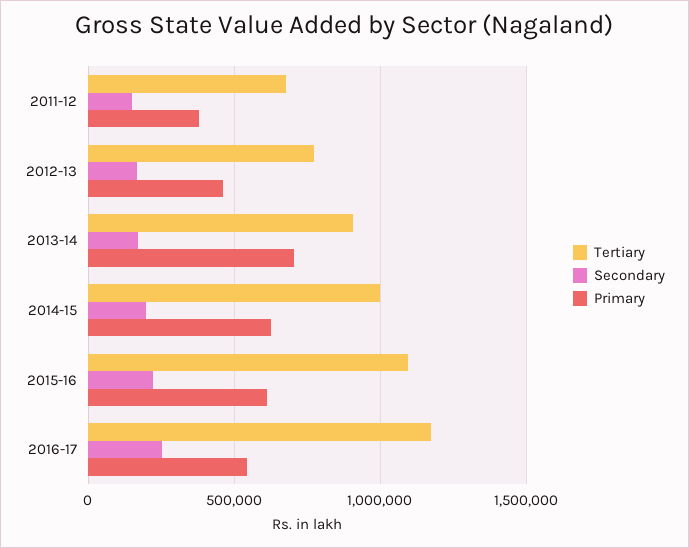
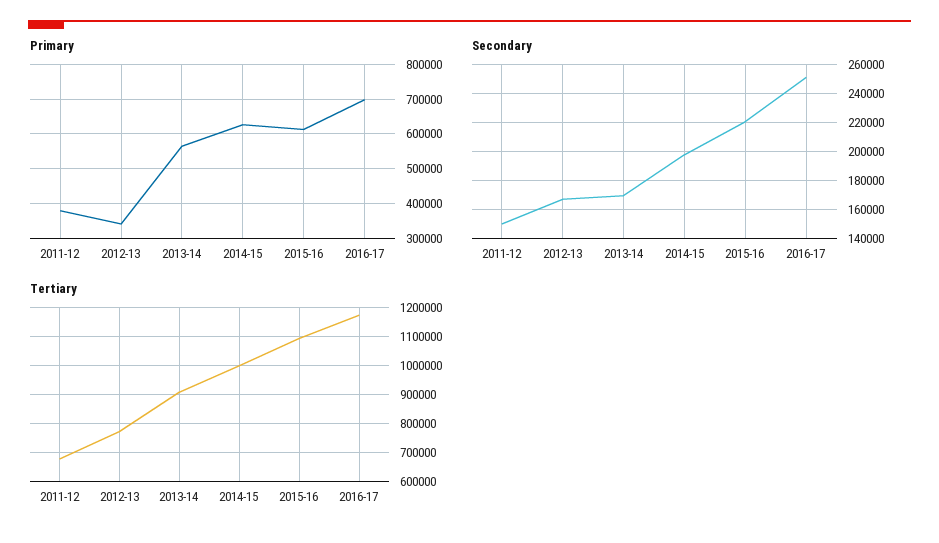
  {
    "Tertiary": {
      "2011-12": 675000,
      "2012-13": 775000,
      "2013-14": 900000,
      "2014-15": 1000000,
      "2015-16": 1100000,
      "2016-17": 1175000
    },
    "Secondary": {
      "2011-12": 150000,
      "2012-13": 165000,
      "2013-14": 170000,
      "2014-15": 200000,
      "2015-16": 220000,
      "2016-17": 250000
    },
    "Primary": {
      "2011-12": 380000,
-     "2012-13": 450000,
+     "2012-13": 340000,
-     "2013-14": 700000,
+     "2013-14": 560000,
      "2014-15": 620000,
      "2015-16": 620000,
-     "2016-17": 550000
+     "2016-17": 700000
    }
  }

